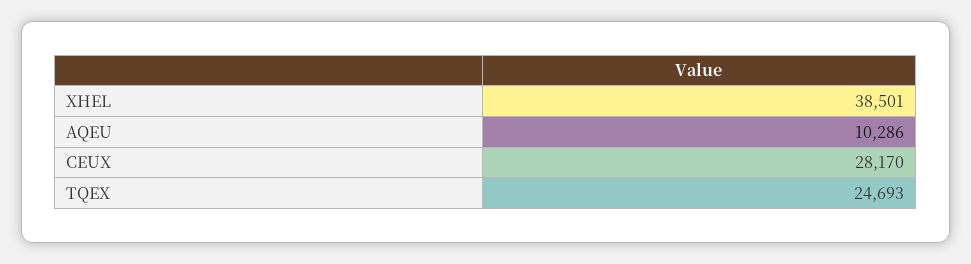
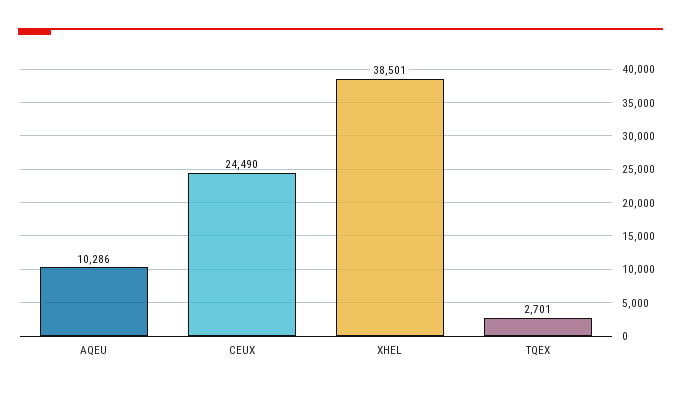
  {
    "XHEL": 38501,
    "AQEU": 10286,
-   "CEUX": 28170,
+   "CEUX": 24490,
-   "TQEX": 24693
+   "TQEX": 2701
  }

